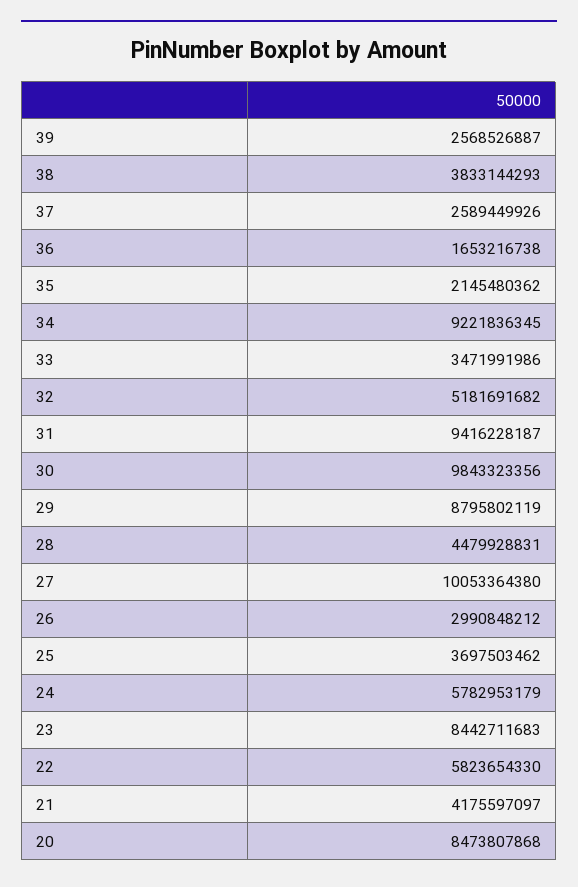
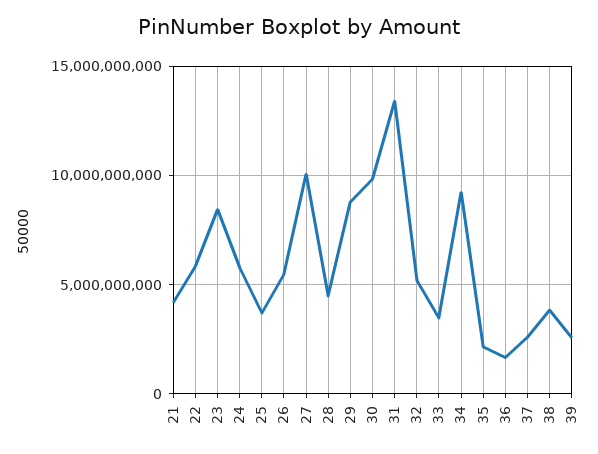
  {
    "39": 2568526887,
    "38": 3833144293,
    "37": 2589449926,
    "36": 1653216738,
    "35": 2145480362,
    "34": 9221836345,
    "33": 3471991986,
    "32": 5181691682,
-   "31": 9416228187,
+   "31": 13500000000,
    "30": 9843323356,
    "29": 8795802119,
    "28": 4479928831,
    "27": 10053364380,
-   "26": 2990848212,
+   "26": 5500000000,
    "25": 3697503462,
    "24": 5782953179,
    "23": 8442711683,
    "22": 5823654330,
-   "21": 4175597097,
+   "21": 4175597097
-   "20": 8473807868
  }

